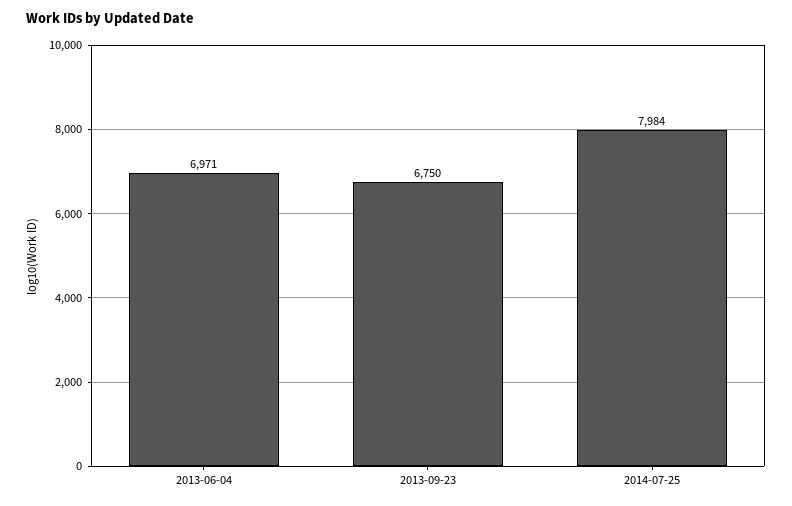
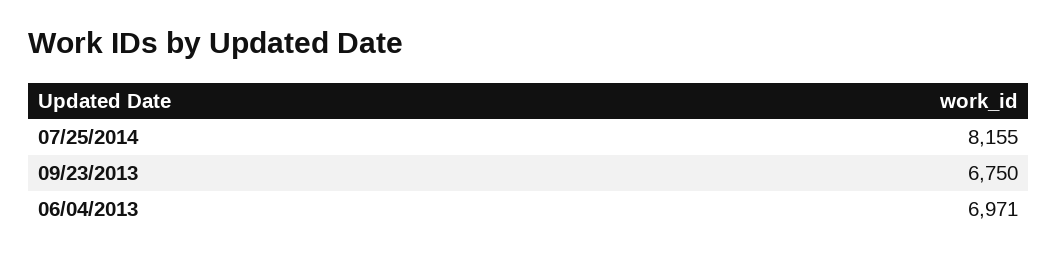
  {
    "2013-06-04": 6971,
    "2013-09-23": 6750,
-   "2014-07-25": 7984
+   "2014-07-25": 8155
  }

